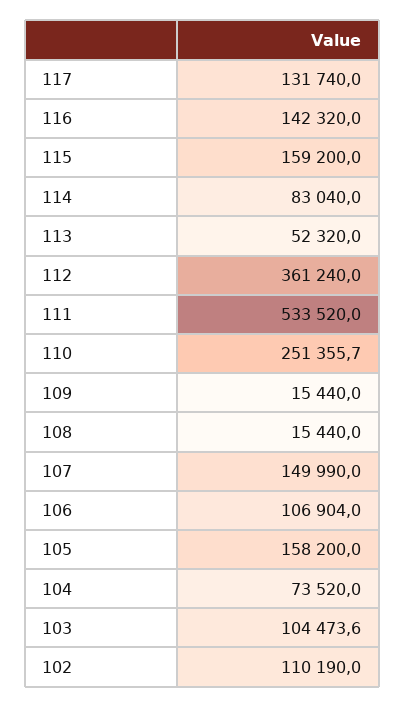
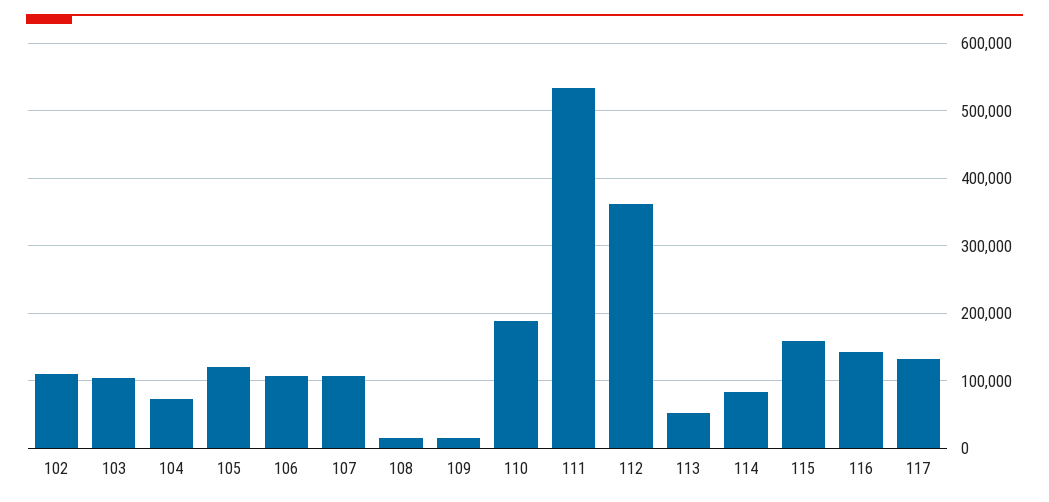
  {
    "117": 131740,
    "116": 142320,
    "115": 159200,
    "114": 83040,
    "113": 52320,
    "112": 361240,
    "111": 533520,
-   "110": 251355.7,
+   "110": 190000,
    "109": 15440,
    "108": 15440,
-   "107": 149990,
+   "107": 110000,
    "106": 106904,
-   "105": 158200,
+   "105": 120000,
    "104": 73520,
    "103": 104473.6,
    "102": 110190
  }

